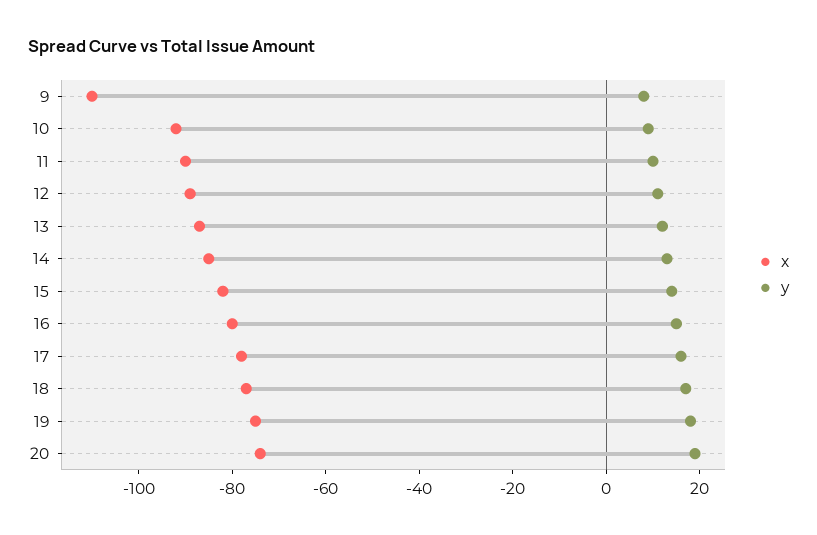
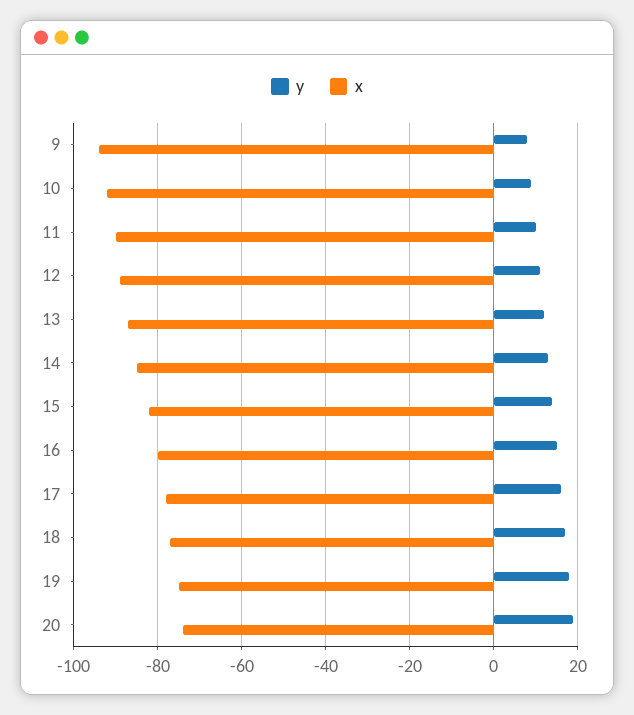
  {
    "x": {
-     "9": -110,
+     "9": -95,
      "10": -90,
      "11": -90,
      "12": -90,
      "13": -85,
      "14": -85,
      "15": -80,
      "16": -80,
      "17": -80,
      "18": -75,
      "19": -75,
      "20": -75
    },
    "y": {
      "9": 10,
      "10": 10,
      "11": 10,
      "12": 10,
      "13": 10,
      "14": 15,
      "15": 15,
      "16": 15,
      "17": 15,
      "18": 15,
      "19": 20,
      "20": 20
    }
  }

